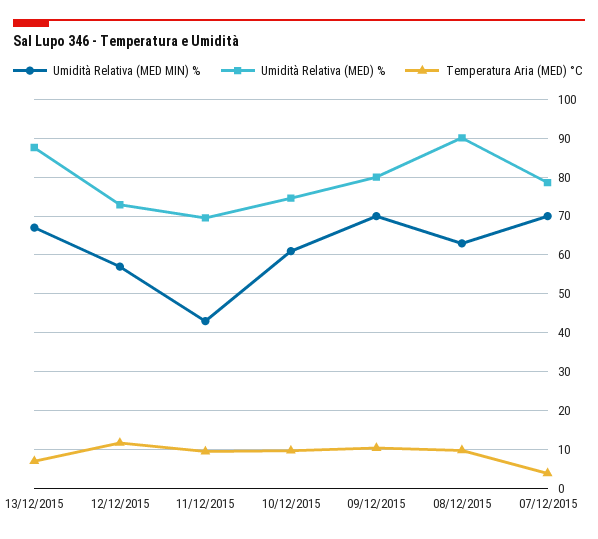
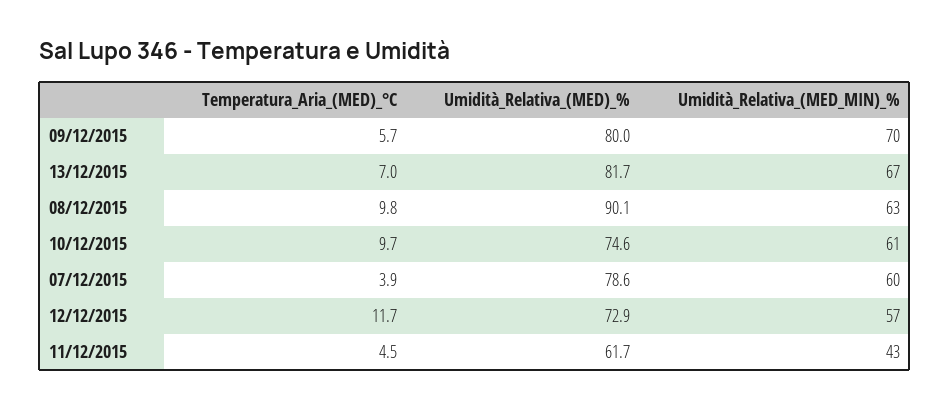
  {
    "Umidità Relativa (MED MIN) %": {
      "13/12/2015": 67,
      "12/12/2015": 57,
      "11/12/2015": 43,
      "10/12/2015": 61,
      "09/12/2015": 70,
      "08/12/2015": 63,
-     "07/12/2015": 70
+     "07/12/2015": 60
    },
    "Umidità Relativa (MED) %": {
-     "13/12/2015": 88,
+     "13/12/2015": 81.7,
      "12/12/2015": 72.9,
-     "11/12/2015": 70,
+     "11/12/2015": 61.7,
      "10/12/2015": 74.6,
      "09/12/2015": 80,
      "08/12/2015": 90.1,
      "07/12/2015": 78.6
    },
    "Temperatura Aria (MED) °C": {
      "13/12/2015": 7,
      "12/12/2015": 11.7,
-     "11/12/2015": 10,
+     "11/12/2015": 4.5,
      "10/12/2015": 9.7,
-     "09/12/2015": 10,
+     "09/12/2015": 5.7,
      "08/12/2015": 9.8,
      "07/12/2015": 3.9
    }
  }

